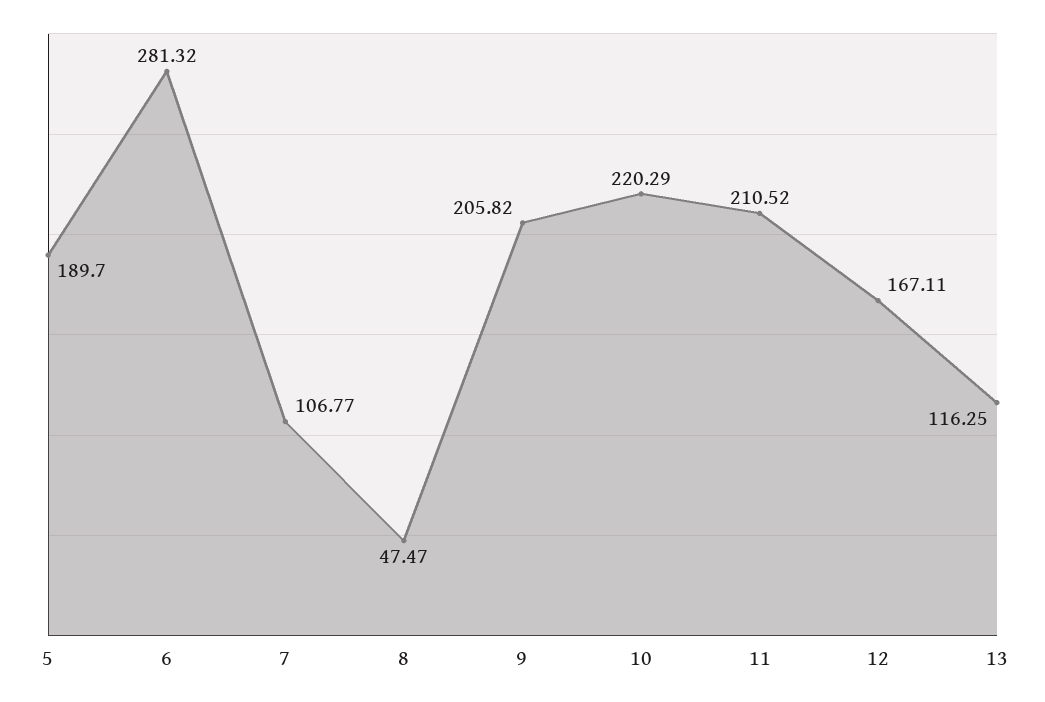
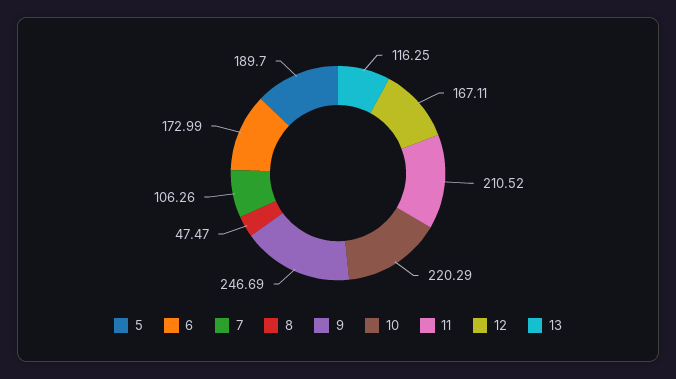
  {
    "5": 189.7,
-   "6": 281.32,
+   "6": 172.99,
-   "7": 106.77,
+   "7": 106.26,
    "8": 47.47,
-   "9": 205.82,
+   "9": 246.69,
    "10": 220.29,
    "11": 210.52,
    "12": 167.11,
    "13": 116.25
  }

